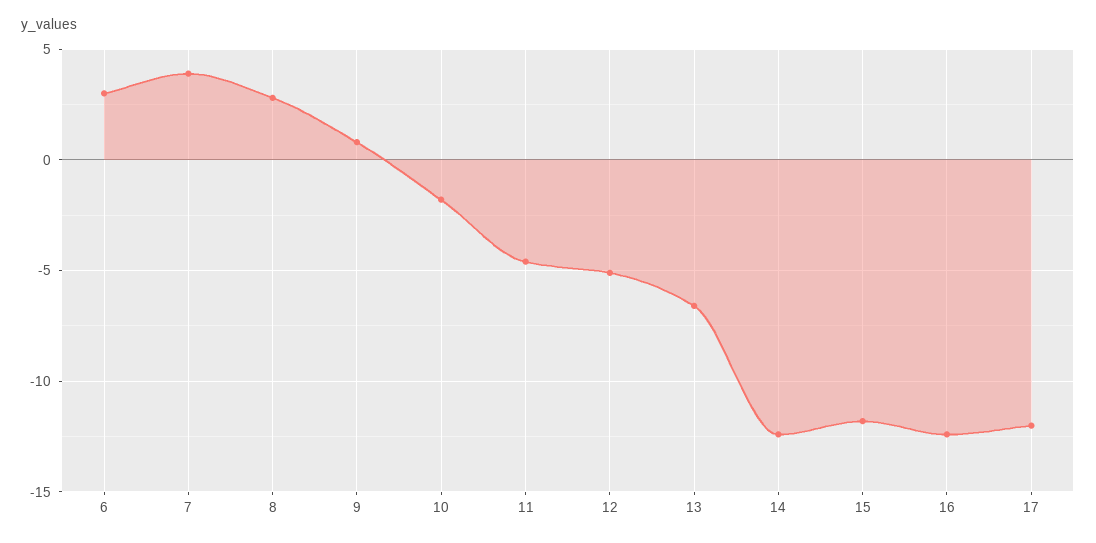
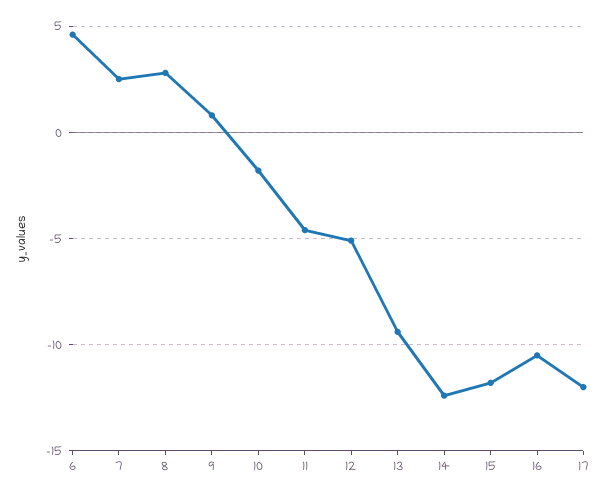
  {
-   "6": 3,
+   "6": 4.5,
-   "7": 4,
+   "7": 2.5,
    "8": 3,
    "9": 1,
    "10": -2,
    "11": -4.5,
    "12": -5,
-   "13": -6.5,
+   "13": -9.5,
    "14": -12.5,
    "15": -12,
-   "16": -12.5,
+   "16": -10.5,
    "17": -12
  }

